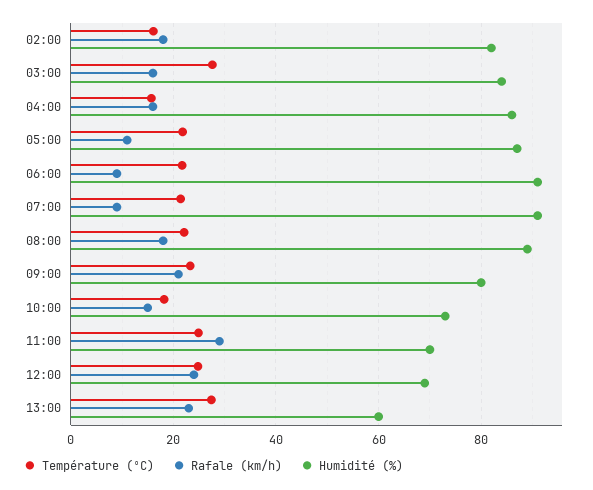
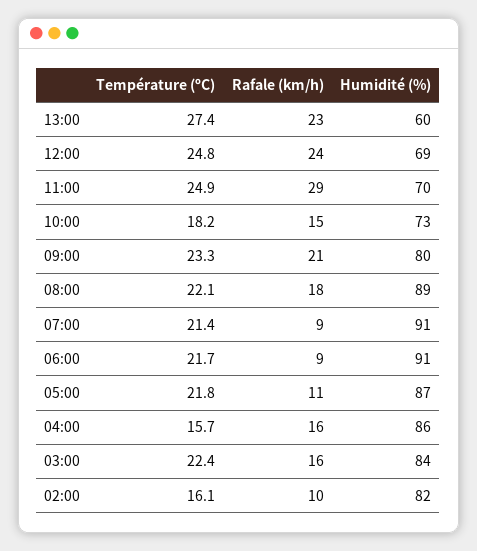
  {
    "Température (ºC)": {
      "02:00": 16.1,
-     "03:00": 28,
+     "03:00": 22.4,
      "04:00": 15.7,
      "05:00": 21.8,
      "06:00": 21.7,
      "07:00": 21.4,
      "08:00": 22.1,
      "09:00": 23.3,
      "10:00": 18.2,
      "11:00": 24.9,
      "12:00": 24.8,
      "13:00": 27.4
    },
    "Rafale (km/h)": {
-     "02:00": 18,
+     "02:00": 10,
      "03:00": 16,
      "04:00": 16,
      "05:00": 11,
      "06:00": 9,
      "07:00": 9,
      "08:00": 18,
      "09:00": 21,
      "10:00": 15,
      "11:00": 29,
      "12:00": 24,
      "13:00": 23
    },
    "Humidité (%)": {
      "02:00": 82,
      "03:00": 84,
      "04:00": 86,
      "05:00": 87,
      "06:00": 91,
      "07:00": 91,
      "08:00": 89,
      "09:00": 80,
      "10:00": 73,
      "11:00": 70,
      "12:00": 69,
      "13:00": 60
    }
  }

